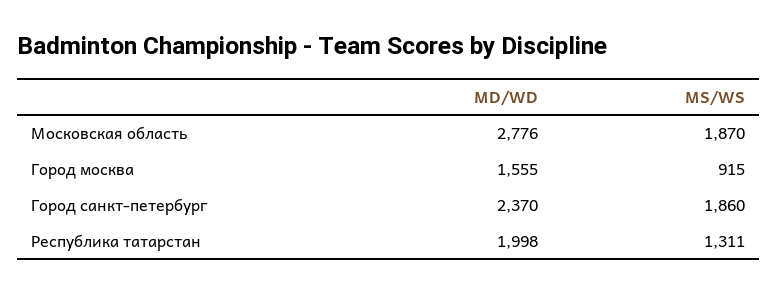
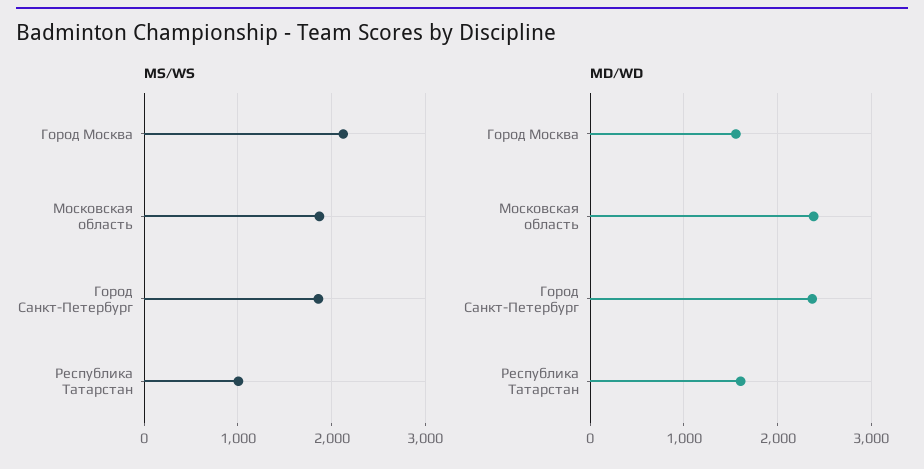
  {
    "MD/WD": {
-     "Московская область": 2776,
+     "Московская область": 2400,
      "Город москва": 1555,
      "Город санкт-петербург": 2370,
-     "Республика татарстан": 1998
+     "Республика татарстан": 1600
    },
    "MS/WS": {
      "Московская область": 1870,
-     "Город москва": 915,
+     "Город москва": 2100,
      "Город санкт-петербург": 1860,
-     "Республика татарстан": 1311
+     "Республика татарстан": 1000
    }
  }

